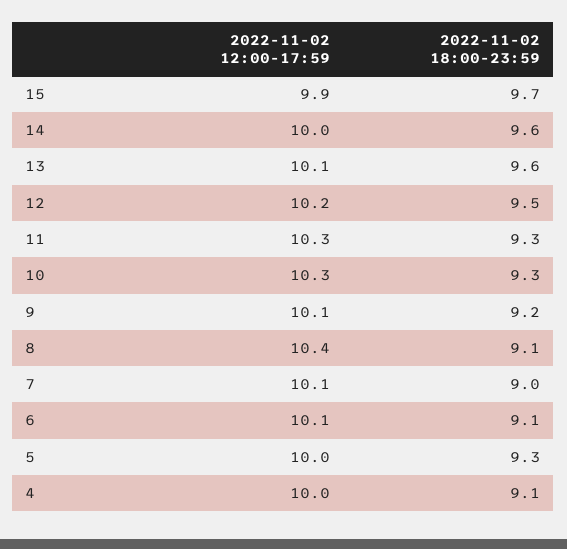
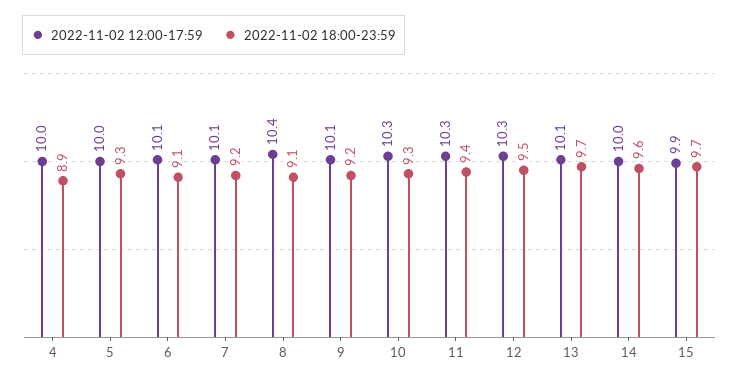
  {
    "2022-11-02 12:00-17:59": {
      "15": 9.9,
      "14": 10,
      "13": 10.1,
-     "12": 10.2,
+     "12": 10.3,
      "11": 10.3,
      "10": 10.3,
      "9": 10.1,
      "8": 10.4,
      "7": 10.1,
      "6": 10.1,
      "5": 10,
      "4": 10
    },
    "2022-11-02 18:00-23:59": {
      "15": 9.7,
      "14": 9.6,
-     "13": 9.6,
+     "13": 9.7,
      "12": 9.5,
-     "11": 9.3,
+     "11": 9.4,
      "10": 9.3,
      "9": 9.2,
      "8": 9.1,
-     "7": 9,
+     "7": 9.2,
      "6": 9.1,
      "5": 9.3,
-     "4": 9.1
+     "4": 8.9
    }
  }

